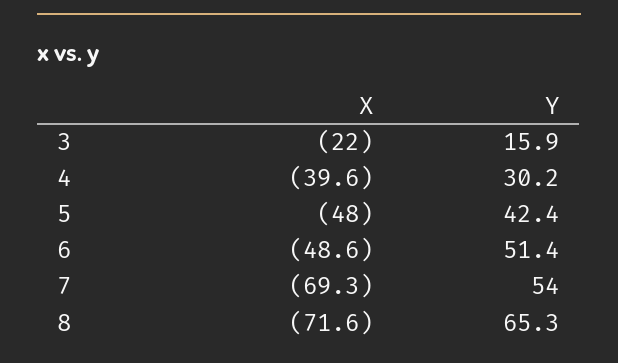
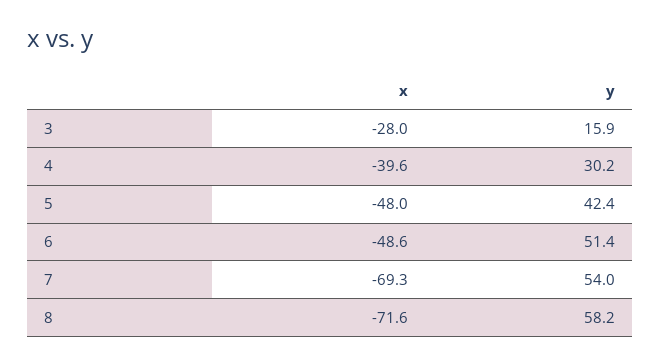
  {
    "X": {
-     "3": -22,
+     "3": -28,
      "4": -39.6,
      "5": -48,
      "6": -48.6,
      "7": -69.3,
      "8": -71.6
    },
    "Y": {
      "3": 15.9,
      "4": 30.2,
      "5": 42.4,
      "6": 51.4,
      "7": 54,
-     "8": 65.3
+     "8": 58.2
    }
  }

